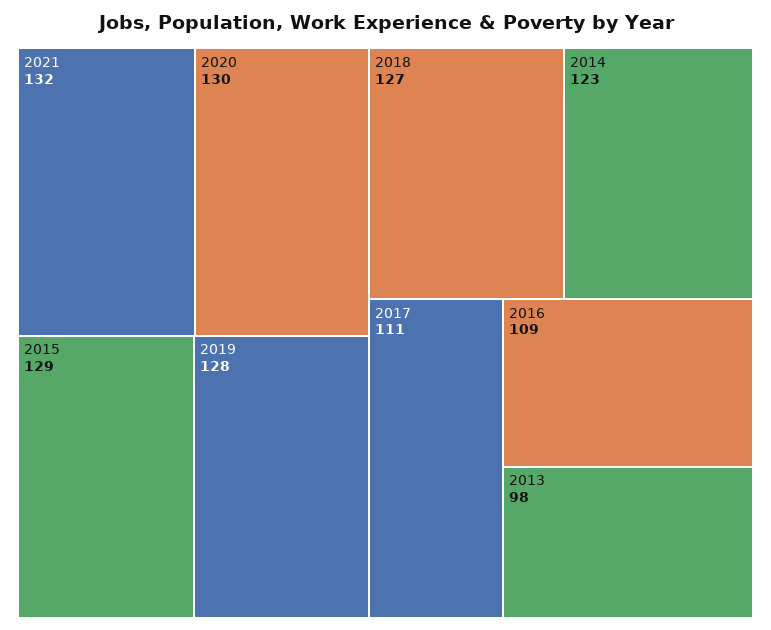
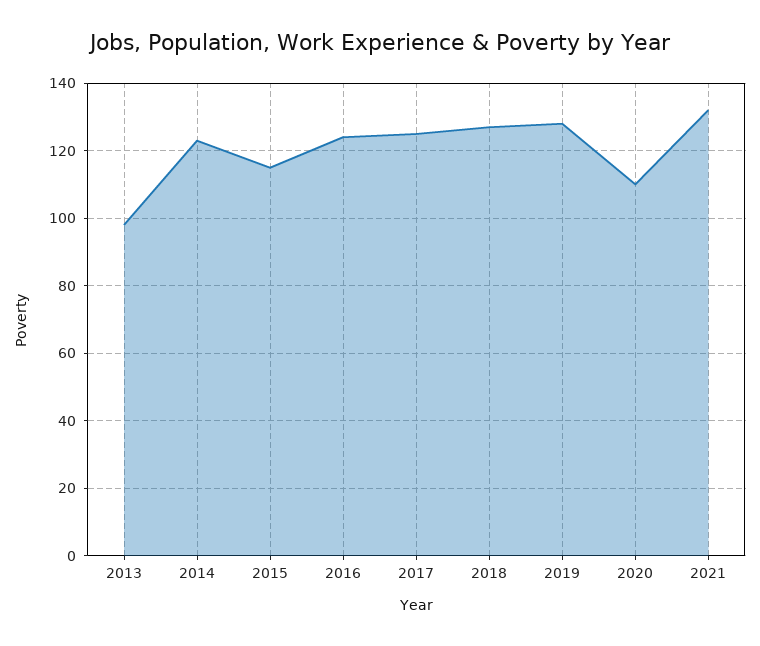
  {
    "2021": 132,
-   "2020": 130,
+   "2020": 110,
-   "2015": 129,
+   "2015": 115,
    "2019": 128,
    "2018": 127,
    "2014": 123,
-   "2017": 111,
+   "2017": 125,
-   "2016": 109,
+   "2016": 125,
    "2013": 98
  }

